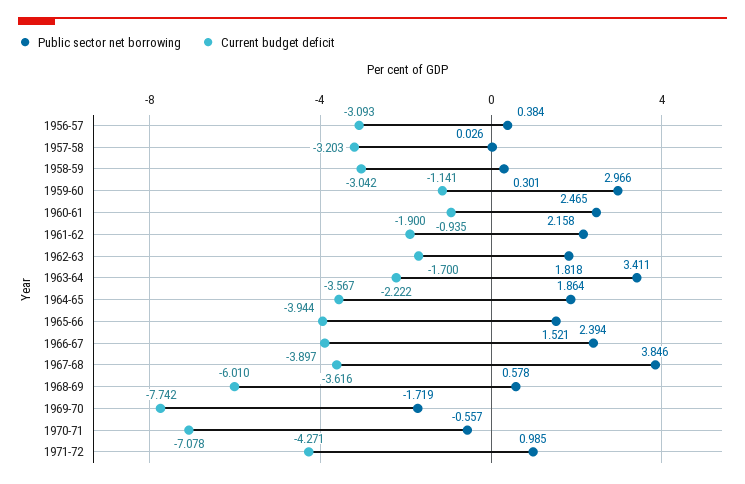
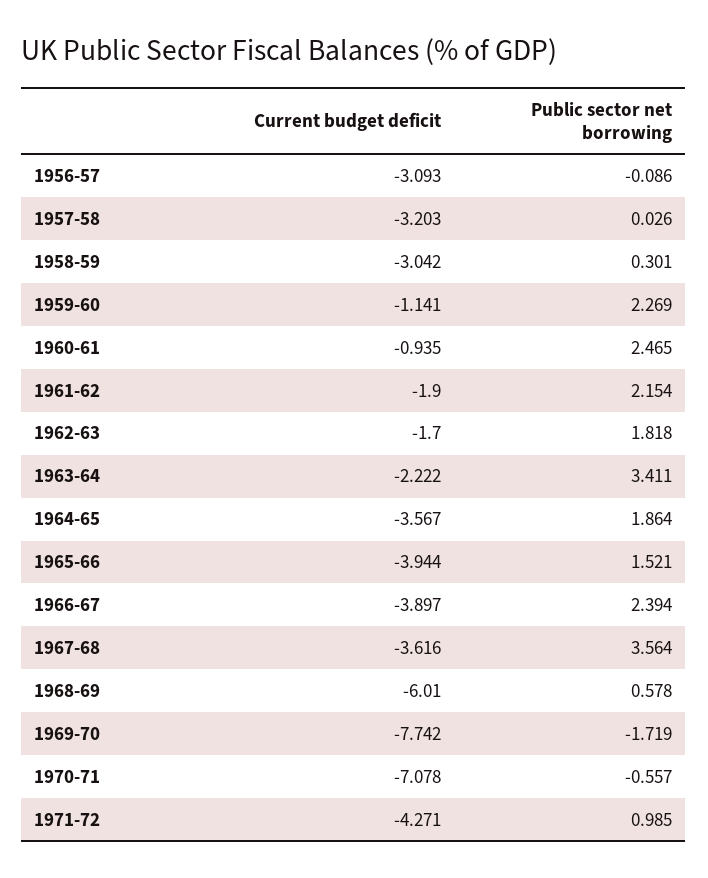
  {
    "Public sector net borrowing": {
-     "1956-57": 0.384,
+     "1956-57": -0.086,
      "1957-58": 0.026,
      "1958-59": 0.301,
-     "1959-60": 2.966,
+     "1959-60": 2.269,
      "1960-61": 2.465,
-     "1961-62": 2.158,
+     "1961-62": 2.154,
      "1962-63": 1.818,
      "1963-64": 3.411,
      "1964-65": 1.864,
      "1965-66": 1.521,
      "1966-67": 2.394,
-     "1967-68": 3.846,
+     "1967-68": 3.564,
      "1968-69": 0.578,
      "1969-70": -1.719,
      "1970-71": -0.557,
      "1971-72": 0.985
    },
    "Current budget deficit": {
      "1956-57": -3.093,
      "1957-58": -3.203,
      "1958-59": -3.042,
      "1959-60": -1.141,
      "1960-61": -0.935,
      "1961-62": -1.9,
      "1962-63": -1.7,
      "1963-64": -2.222,
      "1964-65": -3.567,
      "1965-66": -3.944,
      "1966-67": -3.897,
      "1967-68": -3.616,
      "1968-69": -6.01,
      "1969-70": -7.742,
      "1970-71": -7.078,
      "1971-72": -4.271
    }
  }

